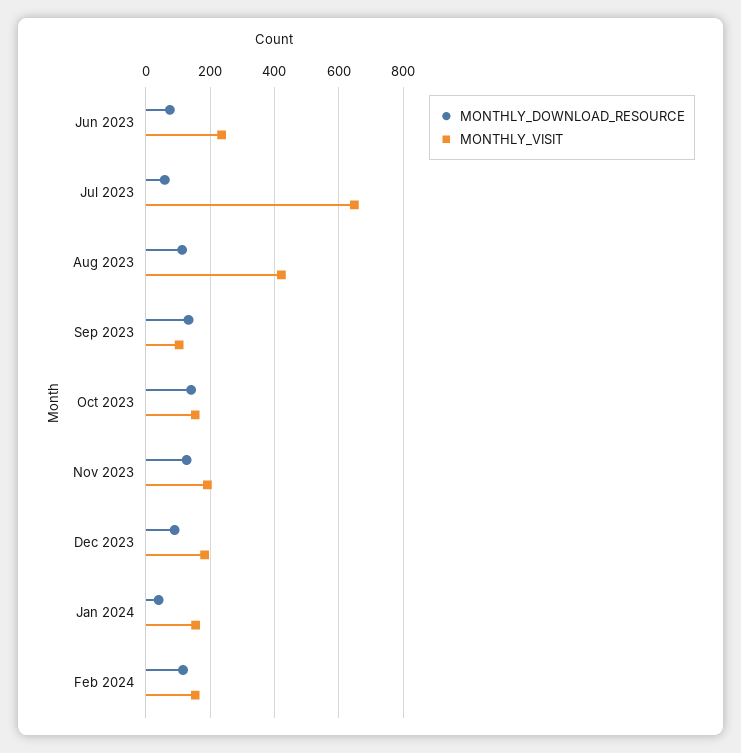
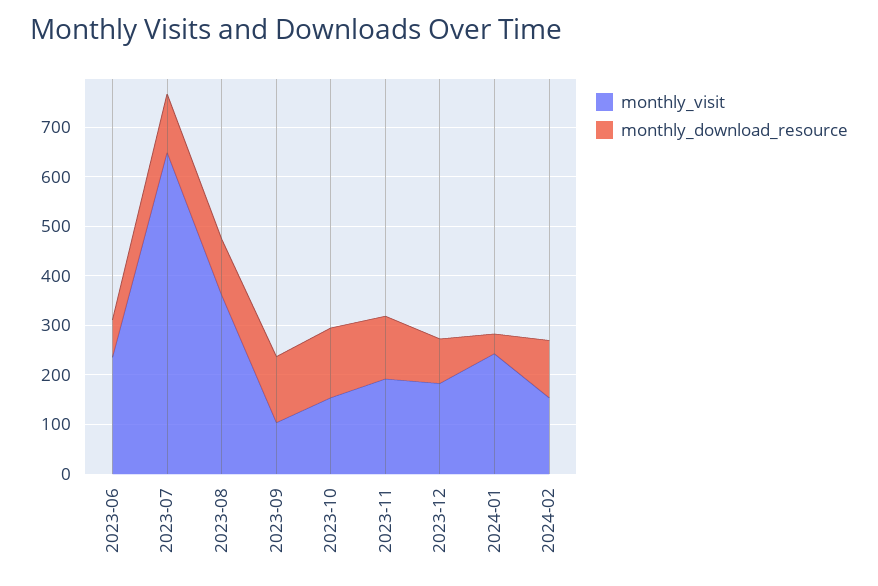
  {
    "MONTHLY_DOWNLOAD_RESOURCE": {
      "Jun 2023": 80,
-     "Jul 2023": 60,
+     "Jul 2023": 120,
      "Aug 2023": 120,
      "Sep 2023": 140,
      "Oct 2023": 140,
      "Nov 2023": 120,
      "Dec 2023": 100,
      "Jan 2024": 40,
      "Feb 2024": 120
    },
    "MONTHLY_VISIT": {
      "Jun 2023": 240,
      "Jul 2023": 640,
-     "Aug 2023": 420,
+     "Aug 2023": 360,
      "Sep 2023": 100,
      "Oct 2023": 160,
      "Nov 2023": 200,
      "Dec 2023": 180,
-     "Jan 2024": 160,
+     "Jan 2024": 240,
      "Feb 2024": 160
    }
  }

